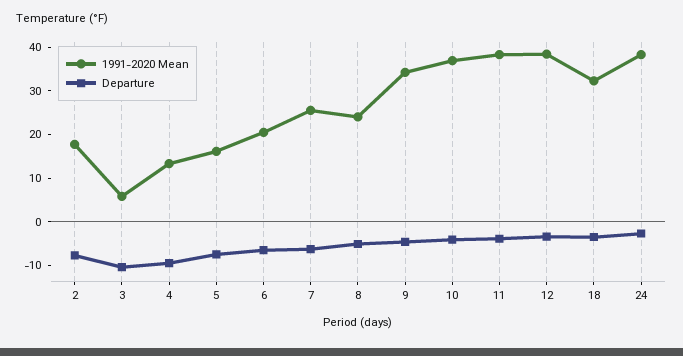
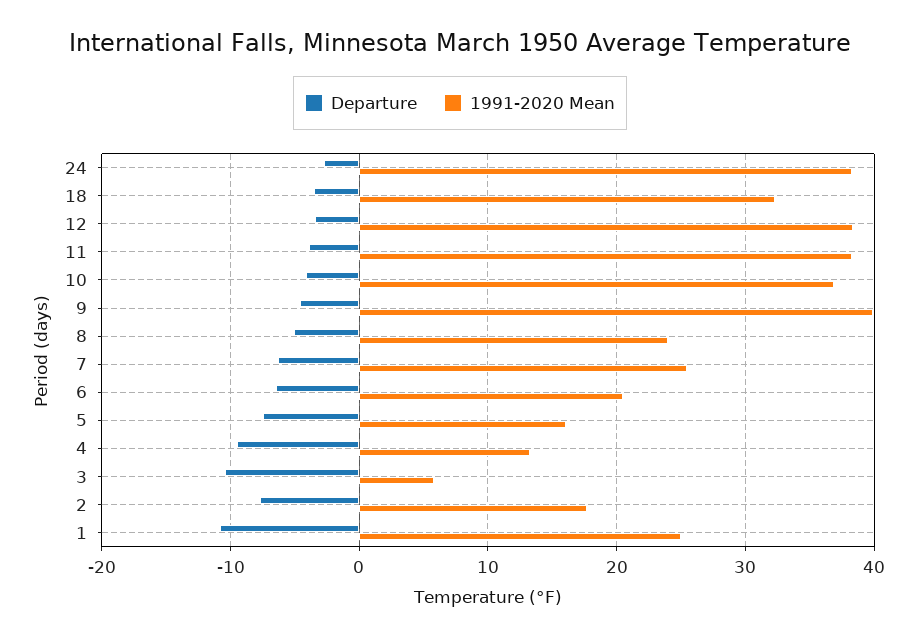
  {
    "1991-2020 Mean": {
      "2": 18,
      "3": 6,
      "4": 13,
      "5": 16,
      "6": 21,
      "7": 26,
      "8": 24,
-     "9": 34,
+     "9": 40,
      "10": 37,
      "11": 38,
      "12": 38,
      "18": 32,
-     "24": 38
+     "24": 38,
+     "1": 25
    },
    "Departure": {
      "2": -8,
      "3": -10,
      "4": -10,
      "5": -8,
      "6": -7,
      "7": -6,
      "8": -5,
      "9": -5,
      "10": -4,
      "11": -4,
      "12": -3,
      "18": -4,
-     "24": -3
+     "24": -3,
+     "1": -11
    }
  }

